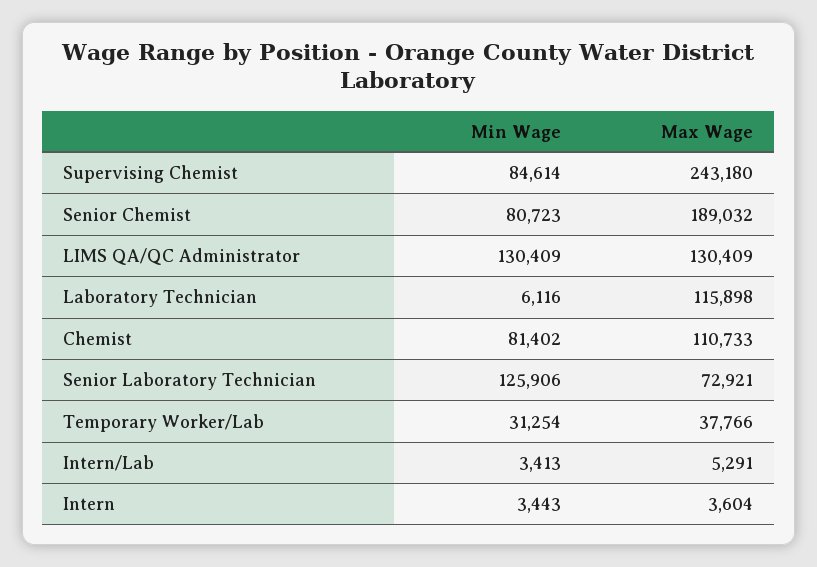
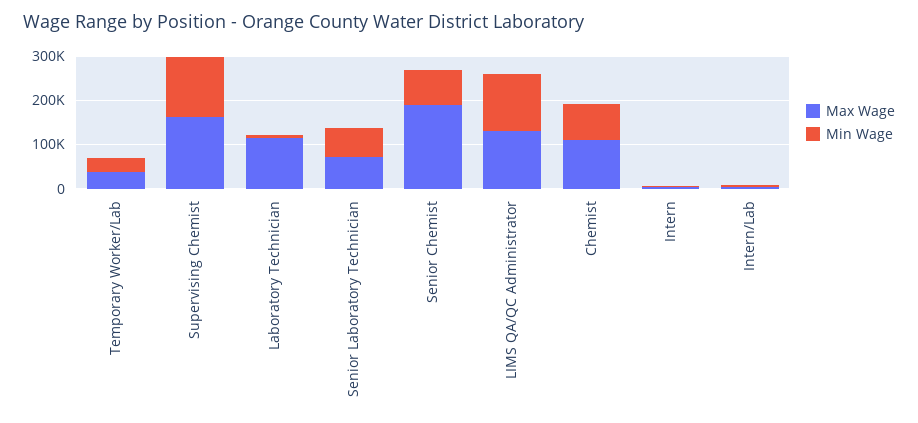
  {
    "Min Wage": {
-     "Supervising Chemist": 84614,
+     "Supervising Chemist": 140000,
      "Senior Chemist": 80723,
      "LIMS QA/QC Administrator": 130409,
      "Laboratory Technician": 6116,
      "Chemist": 81402,
-     "Senior Laboratory Technician": 125906,
+     "Senior Laboratory Technician": 60000,
      "Temporary Worker/Lab": 31254,
      "Intern/Lab": 3413,
      "Intern": 3443
    },
    "Max Wage": {
-     "Supervising Chemist": 243180,
+     "Supervising Chemist": 160000,
      "Senior Chemist": 189032,
      "LIMS QA/QC Administrator": 130409,
      "Laboratory Technician": 115898,
      "Chemist": 110733,
      "Senior Laboratory Technician": 72921,
      "Temporary Worker/Lab": 37766,
      "Intern/Lab": 5291,
      "Intern": 3604
    }
  }

